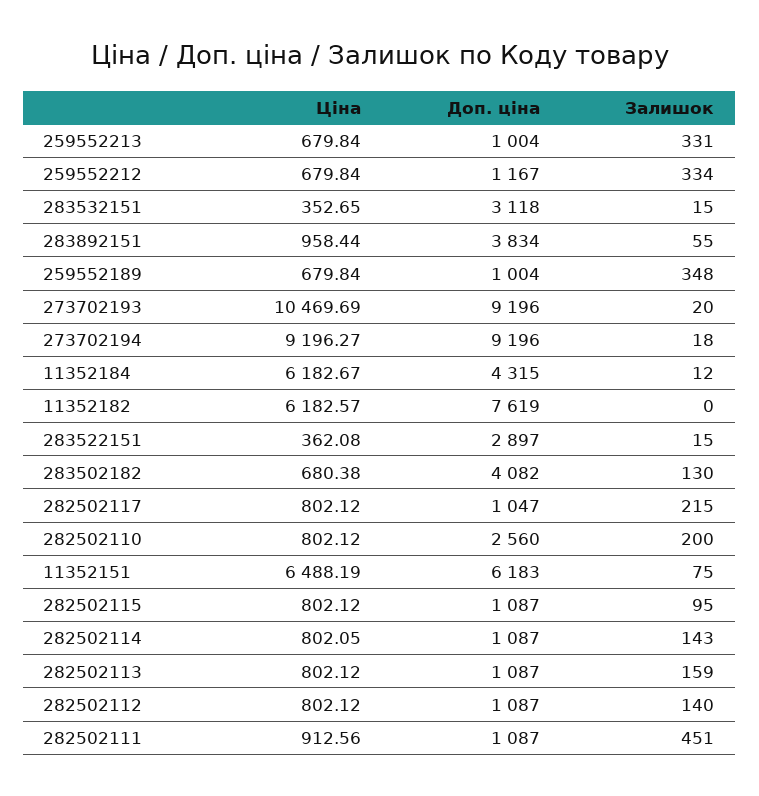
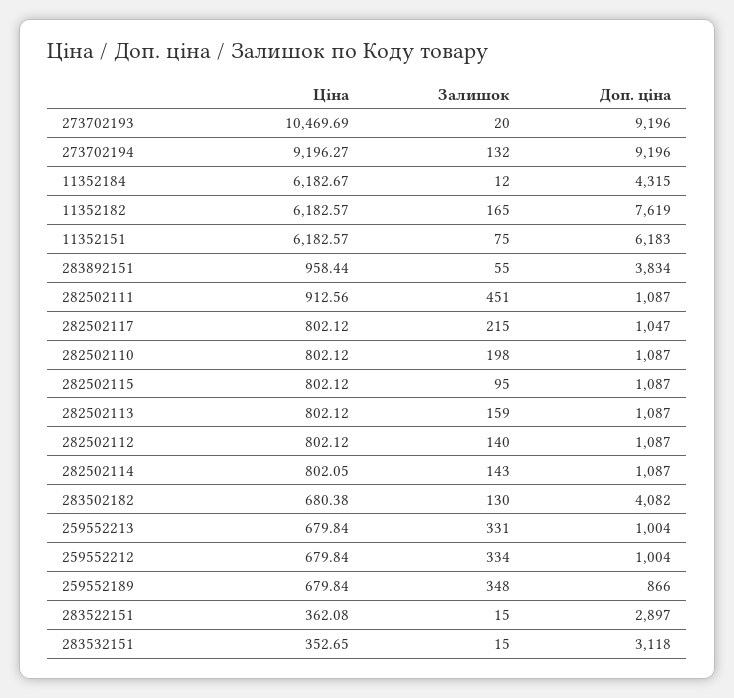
  {
    "Ціна": {
      "259552213": 679.84,
      "259552212": 679.84,
      "283532151": 352.65,
      "283892151": 958.44,
      "259552189": 679.84,
      "273702193": 10469.69,
      "273702194": 9196.27,
      "11352184": 6182.67,
      "11352182": 6182.57,
      "283522151": 362.08,
      "283502182": 680.38,
      "282502117": 802.12,
      "282502110": 802.12,
-     "11352151": 6488.19,
+     "11352151": 6182.57,
      "282502115": 802.12,
      "282502114": 802.05,
      "282502113": 802.12,
      "282502112": 802.12,
      "282502111": 912.56
    },
    "Доп. ціна": {
      "259552213": 1004,
-     "259552212": 1167,
+     "259552212": 1004,
      "283532151": 3118,
      "283892151": 3834,
-     "259552189": 1004,
+     "259552189": 866,
      "273702193": 9196,
      "273702194": 9196,
      "11352184": 4315,
      "11352182": 7619,
      "283522151": 2897,
      "283502182": 4082,
      "282502117": 1047,
-     "282502110": 2560,
+     "282502110": 1087,
      "11352151": 6183,
      "282502115": 1087,
      "282502114": 1087,
      "282502113": 1087,
      "282502112": 1087,
      "282502111": 1087
    },
    "Залишок": {
      "259552213": 331,
      "259552212": 334,
      "283532151": 15,
      "283892151": 55,
      "259552189": 348,
      "273702193": 20,
-     "273702194": 18,
+     "273702194": 132,
      "11352184": 12,
-     "11352182": 0,
+     "11352182": 165,
      "283522151": 15,
      "283502182": 130,
      "282502117": 215,
-     "282502110": 200,
+     "282502110": 198,
      "11352151": 75,
      "282502115": 95,
      "282502114": 143,
      "282502113": 159,
      "282502112": 140,
      "282502111": 451
    }
  }

